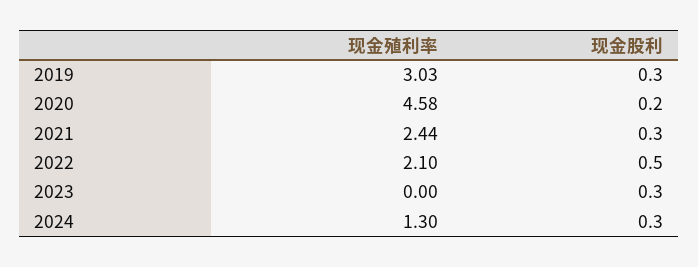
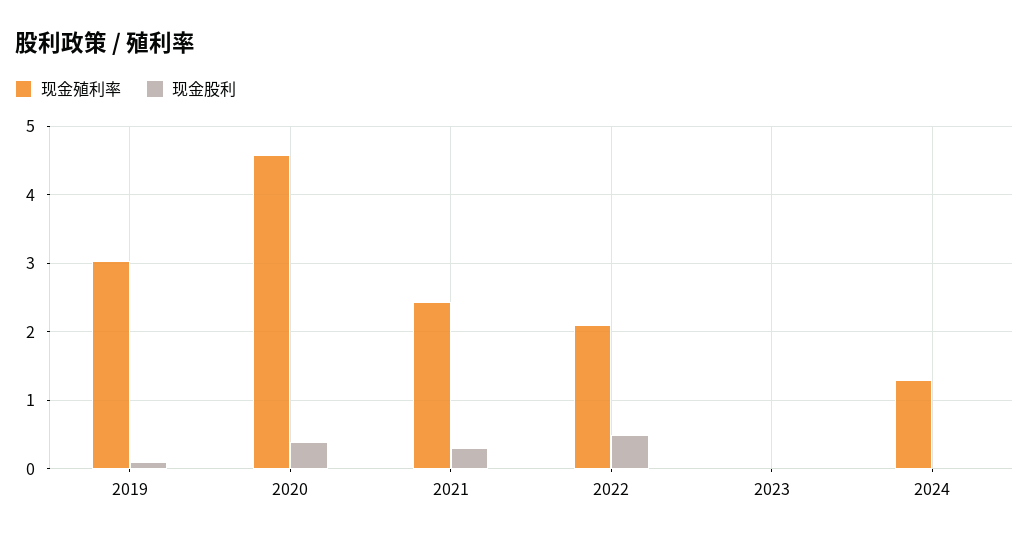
  {
    "现金殖利率": {
      "2019": 3.03,
      "2020": 4.58,
      "2021": 2.44,
      "2022": 2.1,
      "2023": 0,
      "2024": 1.3
    },
    "现金股利": {
-     "2019": 0.3,
+     "2019": 0.1,
-     "2020": 0.2,
+     "2020": 0.4,
      "2021": 0.3,
      "2022": 0.5,
-     "2023": 0.3,
+     "2023": 0,
-     "2024": 0.3
+     "2024": 0
    }
  }

